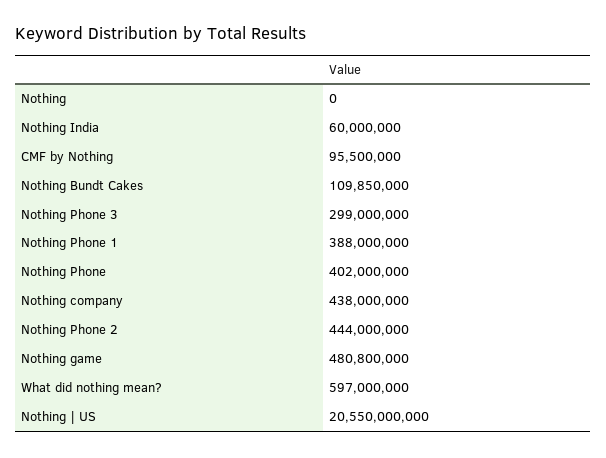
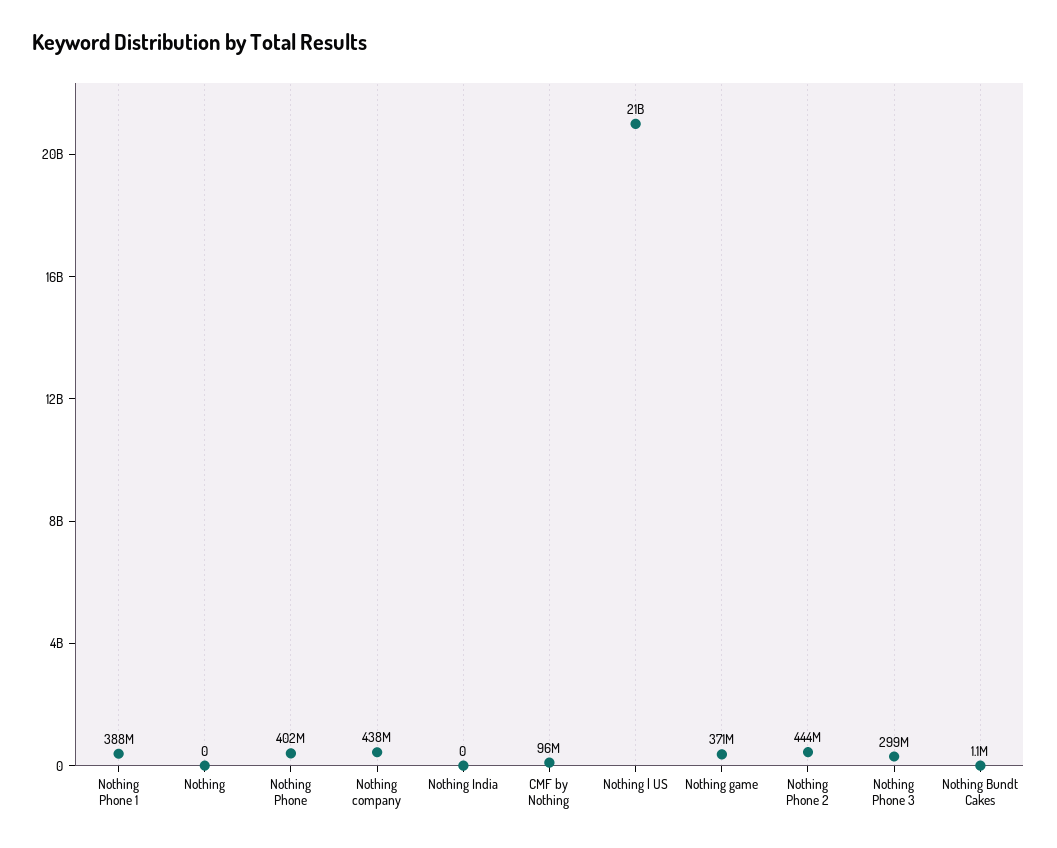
  {
    "Nothing": 0,
-   "Nothing India": 60000000,
+   "Nothing India": 0,
    "CMF by Nothing": 95500000,
-   "Nothing Bundt Cakes": 109850000,
+   "Nothing Bundt Cakes": 1100000,
    "Nothing Phone 3": 299000000,
    "Nothing Phone 1": 388000000,
    "Nothing Phone": 402000000,
    "Nothing company": 438000000,
    "Nothing Phone 2": 444000000,
-   "Nothing game": 480800000,
+   "Nothing game": 371000000,
-   "What did nothing mean?": 597000000,
    "Nothing | US": 20550000000
  }

